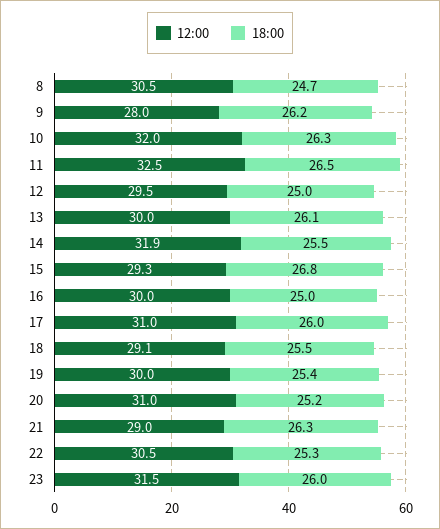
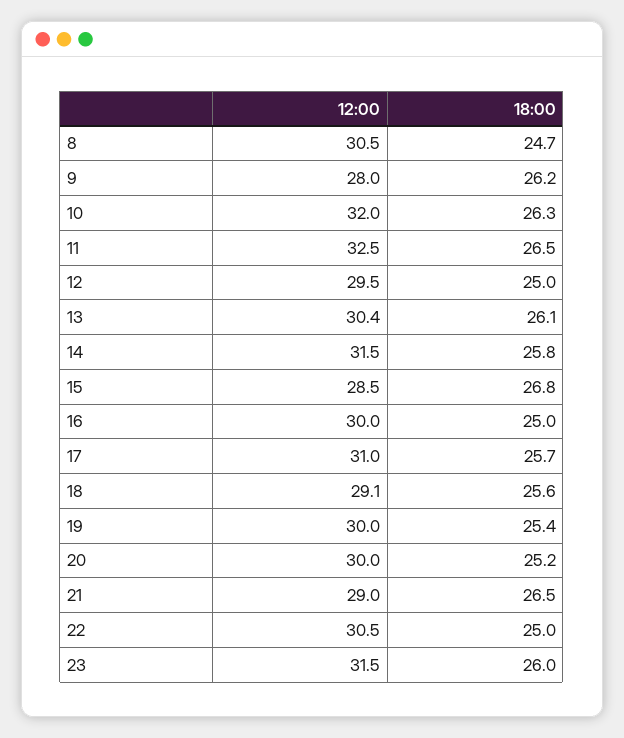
  {
    "12:00": {
      "8": 30.5,
      "9": 28,
      "10": 32,
      "11": 32.5,
      "12": 29.5,
-     "13": 30,
+     "13": 30.4,
-     "14": 31.9,
+     "14": 31.5,
-     "15": 29.3,
+     "15": 28.5,
      "16": 30,
      "17": 31,
      "18": 29.1,
      "19": 30,
-     "20": 31,
+     "20": 30,
      "21": 29,
      "22": 30.5,
      "23": 31.5
    },
    "18:00": {
      "8": 24.7,
      "9": 26.2,
      "10": 26.3,
      "11": 26.5,
      "12": 25,
      "13": 26.1,
-     "14": 25.5,
+     "14": 25.8,
      "15": 26.8,
      "16": 25,
-     "17": 26,
+     "17": 25.7,
-     "18": 25.5,
+     "18": 25.6,
      "19": 25.4,
      "20": 25.2,
-     "21": 26.3,
+     "21": 26.5,
-     "22": 25.3,
+     "22": 25,
      "23": 26
    }
  }

